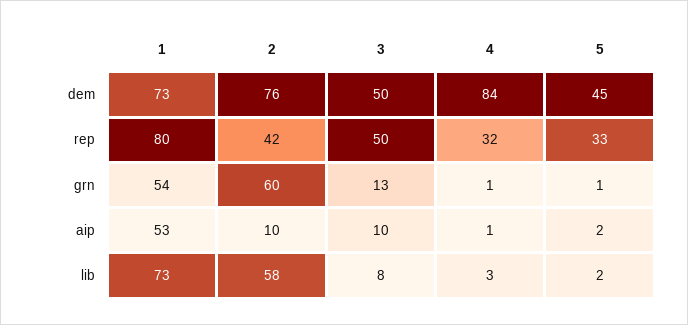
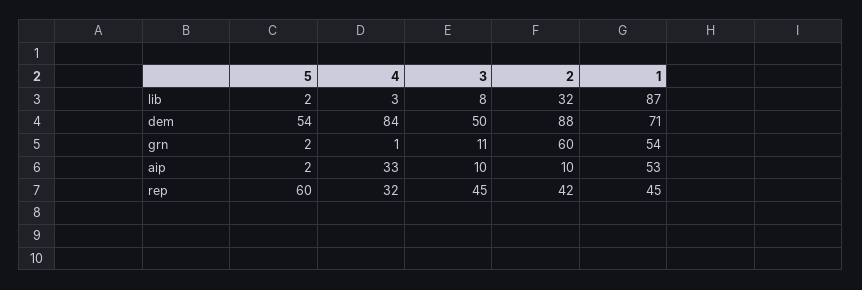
  {
    "1": {
-     "dem": 73,
+     "dem": 71,
-     "rep": 80,
+     "rep": 45,
      "grn": 54,
      "aip": 53,
-     "lib": 73
+     "lib": 87
    },
    "2": {
-     "dem": 76,
+     "dem": 88,
      "rep": 42,
      "grn": 60,
      "aip": 10,
-     "lib": 58
+     "lib": 32
    },
    "3": {
      "dem": 50,
-     "rep": 50,
+     "rep": 45,
-     "grn": 13,
+     "grn": 11,
      "aip": 10,
      "lib": 8
    },
    "4": {
      "dem": 84,
      "rep": 32,
      "grn": 1,
-     "aip": 1,
+     "aip": 33,
      "lib": 3
    },
    "5": {
-     "dem": 45,
+     "dem": 54,
-     "rep": 33,
+     "rep": 60,
-     "grn": 1,
+     "grn": 2,
      "aip": 2,
      "lib": 2
    }
  }

